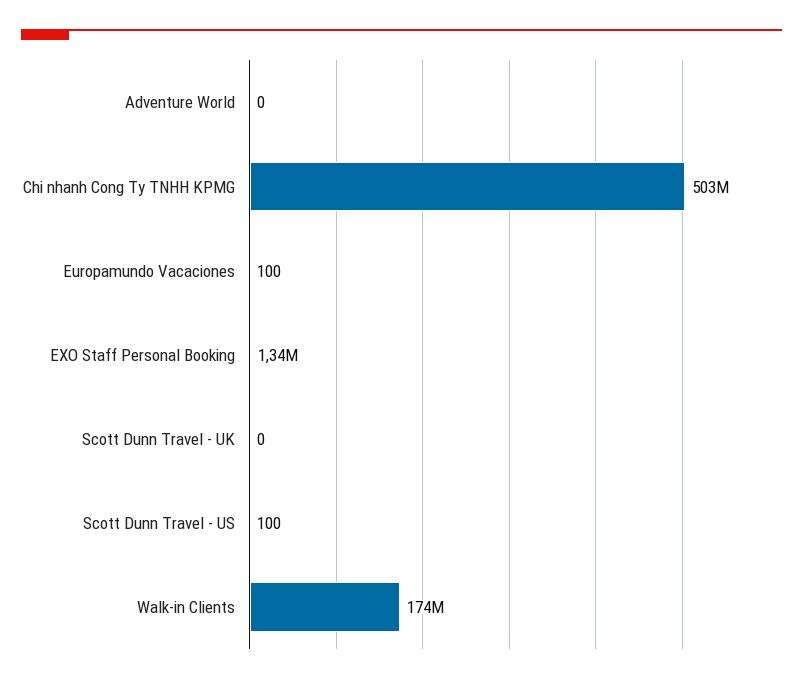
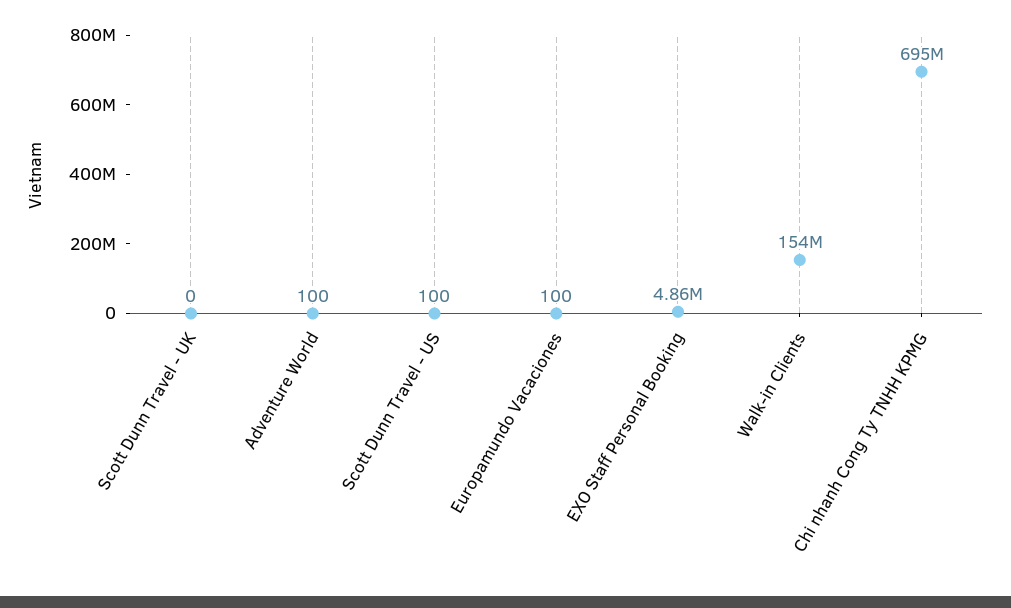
  {
-   "Adventure World": 0,
+   "Adventure World": 100,
-   "Chi nhanh Cong Ty TNHH KPMG": 503000000,
+   "Chi nhanh Cong Ty TNHH KPMG": 695000000,
    "Europamundo Vacaciones": 100,
-   "EXO Staff Personal Booking": 1340000,
+   "EXO Staff Personal Booking": 4860000,
    "Scott Dunn Travel - UK": 0,
    "Scott Dunn Travel - US": 100,
-   "Walk-in Clients": 174000000
+   "Walk-in Clients": 154000000
  }

